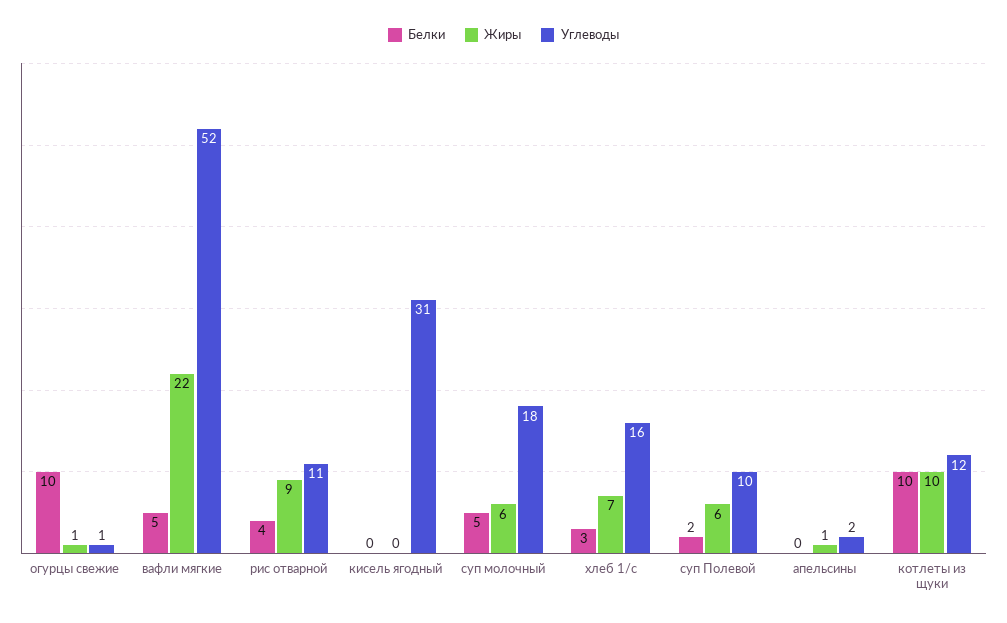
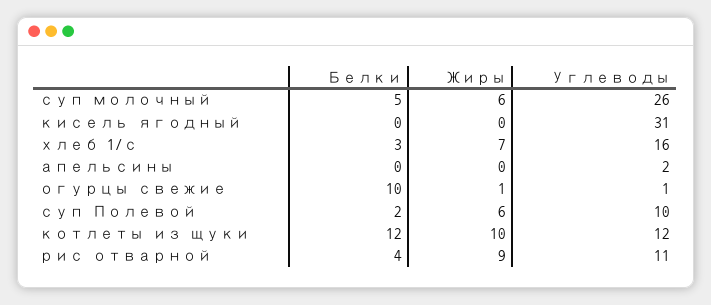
  {
    "Белки": {
      "огурцы свежие": 10,
-     "вафли мягкие": 5,
      "рис отварной": 4,
      "кисель ягодный": 0,
      "суп молочный": 5,
      "хлеб 1/с": 3,
      "суп Полевой": 2,
      "апельсины": 0,
-     "котлеты из щуки": 10
+     "котлеты из щуки": 12
    },
    "Жиры": {
      "огурцы свежие": 1,
-     "вафли мягкие": 22,
      "рис отварной": 9,
      "кисель ягодный": 0,
      "суп молочный": 6,
      "хлеб 1/с": 7,
      "суп Полевой": 6,
-     "апельсины": 1,
+     "апельсины": 0,
      "котлеты из щуки": 10
    },
    "Углеводы": {
      "огурцы свежие": 1,
-     "вафли мягкие": 52,
      "рис отварной": 11,
      "кисель ягодный": 31,
-     "суп молочный": 18,
+     "суп молочный": 26,
      "хлеб 1/с": 16,
      "суп Полевой": 10,
      "апельсины": 2,
      "котлеты из щуки": 12
    }
  }

